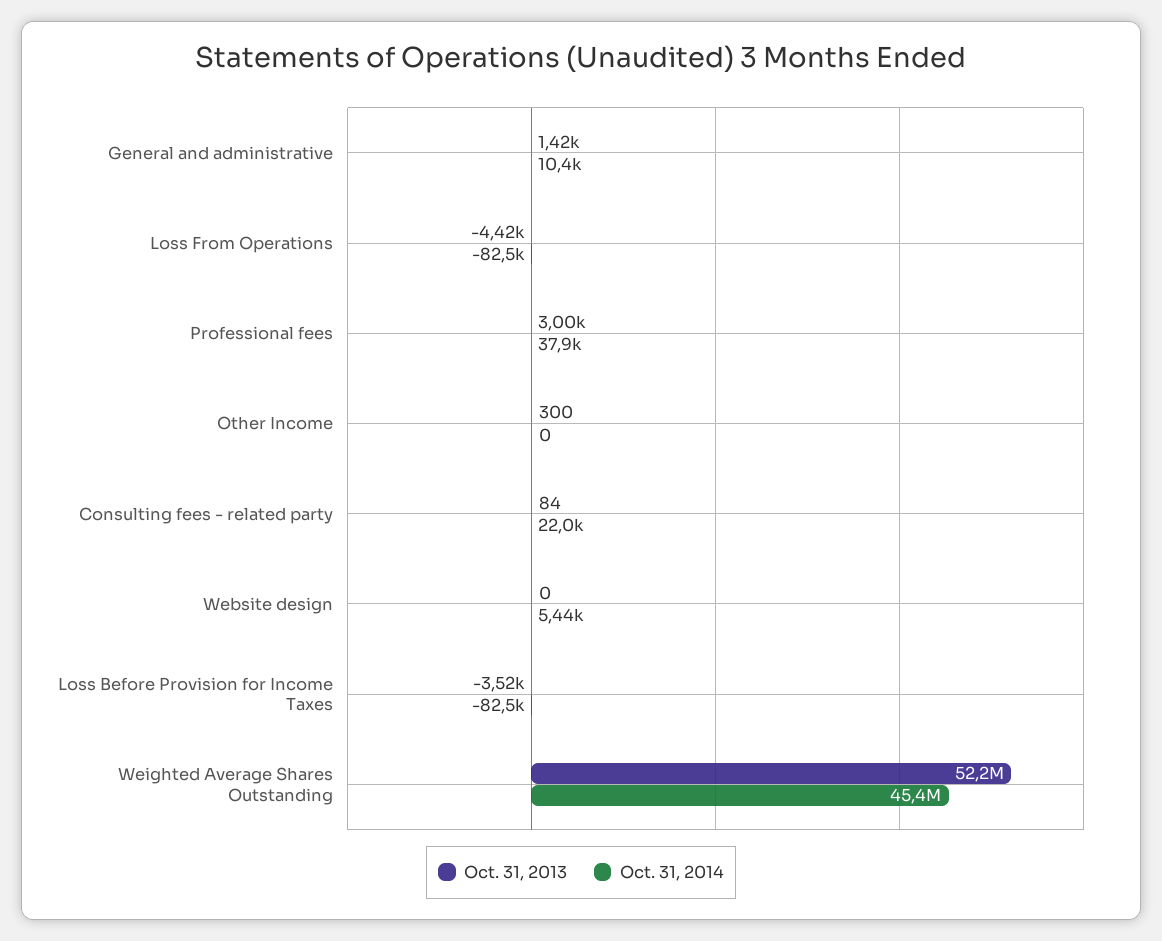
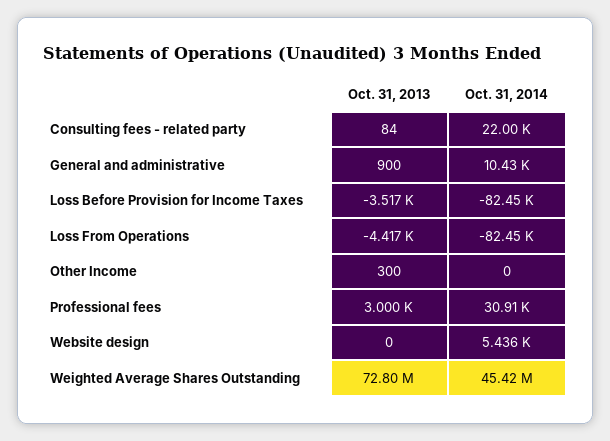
  {
    "Oct. 31, 2013": {
-     "General and administrative": 1420,
+     "General and administrative": 900,
      "Loss From Operations": -4417,
      "Professional fees": 3000,
      "Other Income": 300,
      "Consulting fees - related party": 84,
      "Website design": 0,
      "Loss Before Provision for Income Taxes": -3517,
-     "Weighted Average Shares Outstanding": 52200000
+     "Weighted Average Shares Outstanding": 72800000
    },
    "Oct. 31, 2014": {
      "General and administrative": 10430,
      "Loss From Operations": -82450,
-     "Professional fees": 37900,
+     "Professional fees": 30910,
      "Other Income": 0,
      "Consulting fees - related party": 22000,
      "Website design": 5436,
      "Loss Before Provision for Income Taxes": -82450,
      "Weighted Average Shares Outstanding": 45420000
    }
  }

